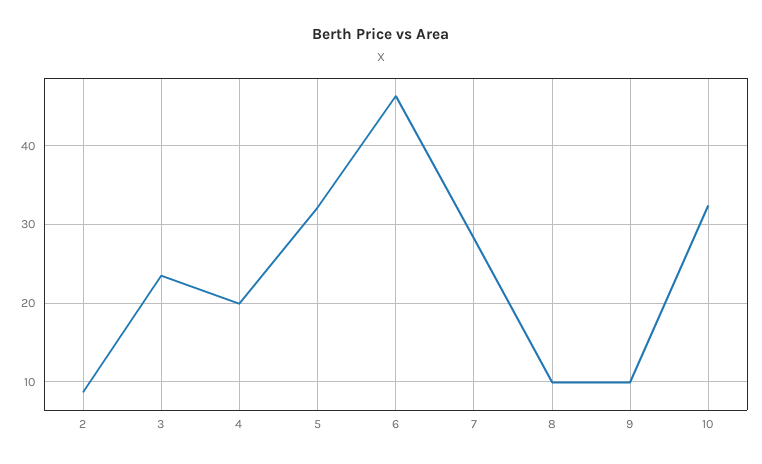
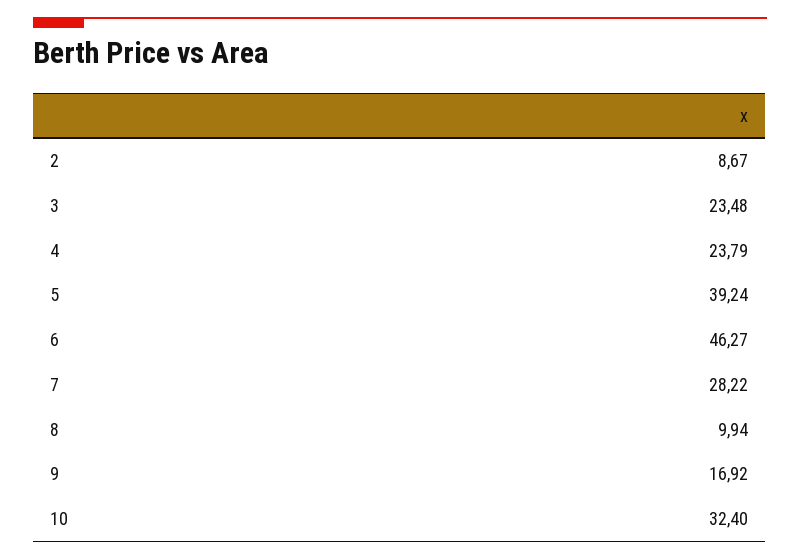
  {
    "2": 8.67,
    "3": 23.48,
-   "4": 20,
+   "4": 23.79,
-   "5": 32,
+   "5": 39.24,
    "6": 46.27,
    "7": 28.22,
    "8": 9.94,
-   "9": 10,
+   "9": 16.92,
    "10": 32.4
  }

